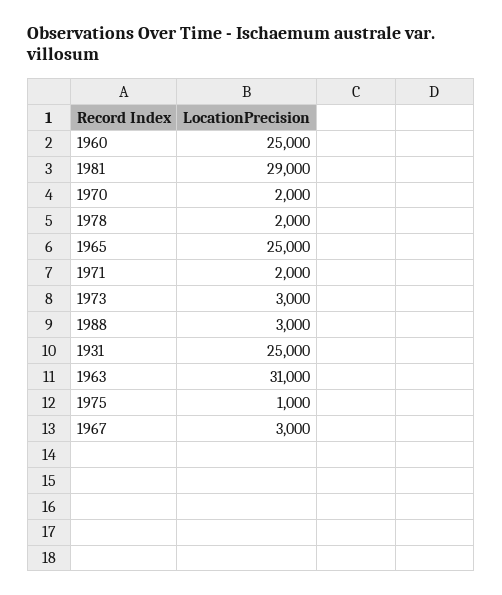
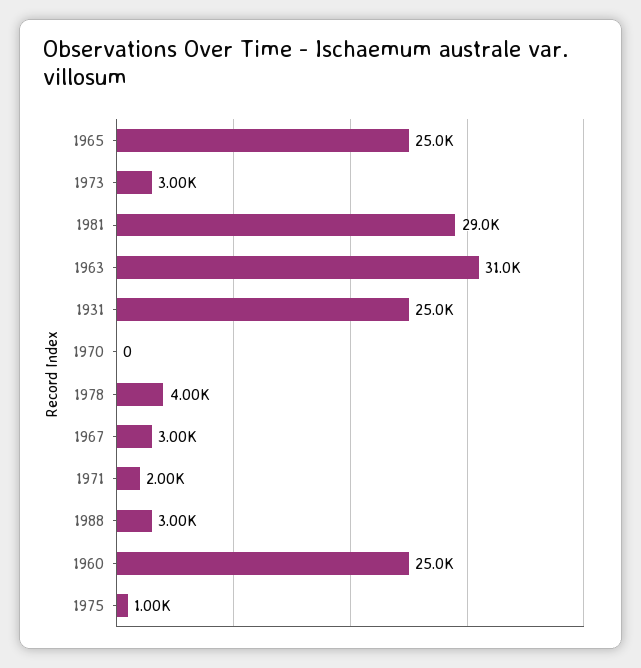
  {
    "1960": 25000,
    "1981": 29000,
-   "1970": 2000,
+   "1970": 0,
-   "1978": 2000,
+   "1978": 4000,
    "1965": 25000,
    "1971": 2000,
    "1973": 3000,
    "1988": 3000,
    "1931": 25000,
    "1963": 31000,
    "1975": 1000,
    "1967": 3000
  }

